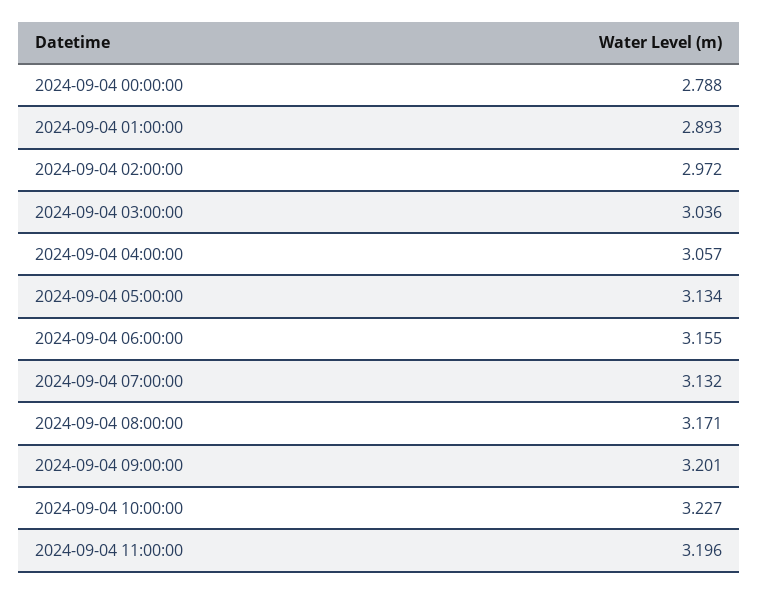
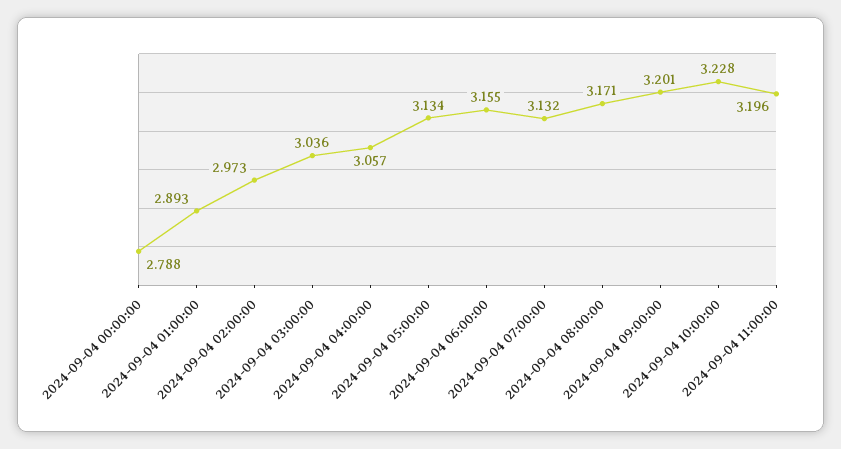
  {
    "2024-09-04 00:00:00": 2.788,
    "2024-09-04 01:00:00": 2.893,
-   "2024-09-04 02:00:00": 2.972,
+   "2024-09-04 02:00:00": 2.973,
    "2024-09-04 03:00:00": 3.036,
    "2024-09-04 04:00:00": 3.057,
    "2024-09-04 05:00:00": 3.134,
    "2024-09-04 06:00:00": 3.155,
    "2024-09-04 07:00:00": 3.132,
    "2024-09-04 08:00:00": 3.171,
    "2024-09-04 09:00:00": 3.201,
-   "2024-09-04 10:00:00": 3.227,
+   "2024-09-04 10:00:00": 3.228,
    "2024-09-04 11:00:00": 3.196
  }

